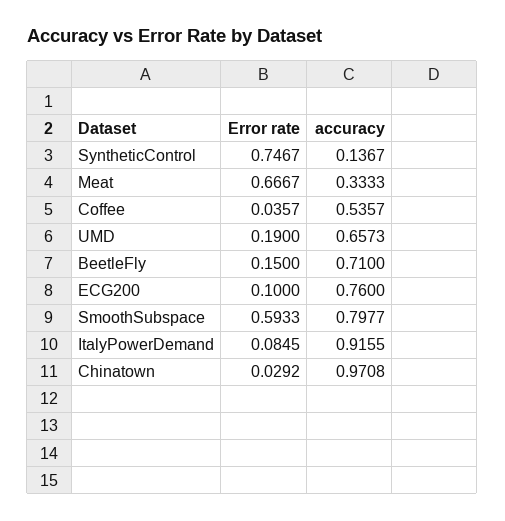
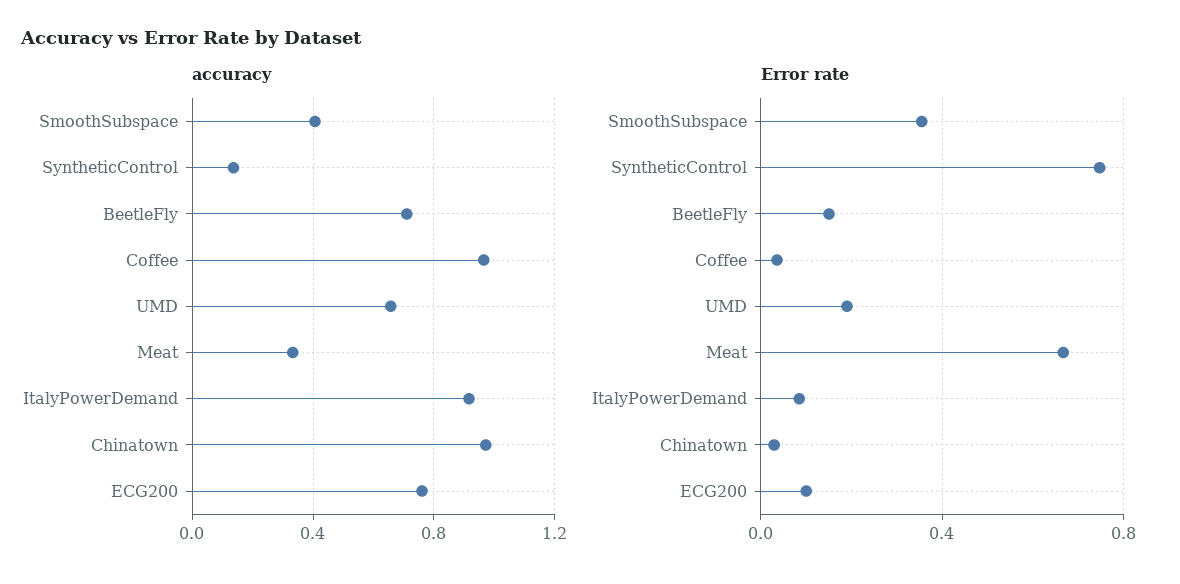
  {
    "Error rate": {
      "SyntheticControl": 0.7467,
      "Meat": 0.6667,
      "Coffee": 0.0357,
      "UMD": 0.19,
      "BeetleFly": 0.15,
      "ECG200": 0.1,
-     "SmoothSubspace": 0.5933,
+     "SmoothSubspace": 0.35,
      "ItalyPowerDemand": 0.0845,
      "Chinatown": 0.0292
    },
    "accuracy": {
      "SyntheticControl": 0.1367,
      "Meat": 0.3333,
-     "Coffee": 0.5357,
+     "Coffee": 0.95,
      "UMD": 0.6573,
      "BeetleFly": 0.71,
      "ECG200": 0.76,
-     "SmoothSubspace": 0.7977,
+     "SmoothSubspace": 0.4,
      "ItalyPowerDemand": 0.9155,
      "Chinatown": 0.9708
    }
  }

